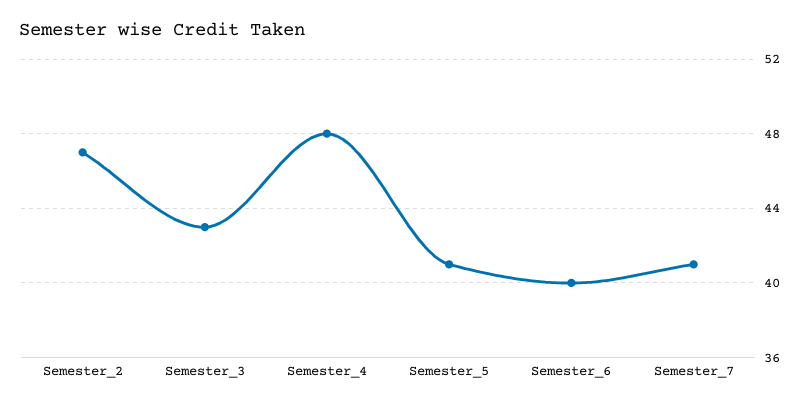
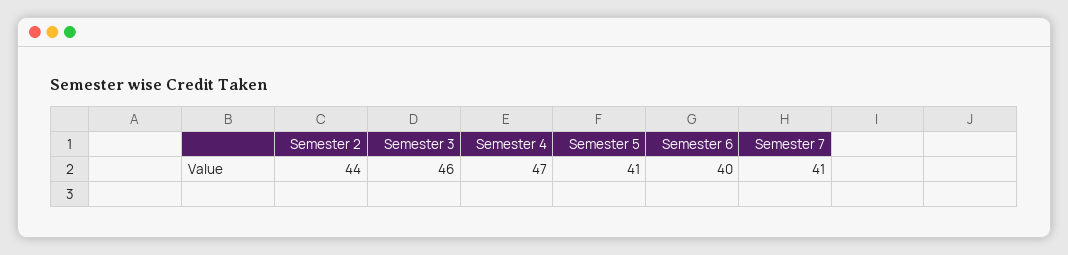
  {
-   "Semester_2": 47,
+   "Semester_2": 44,
-   "Semester_3": 43,
+   "Semester_3": 46,
-   "Semester_4": 48,
+   "Semester_4": 47,
    "Semester_5": 41,
    "Semester_6": 40,
    "Semester_7": 41
  }

